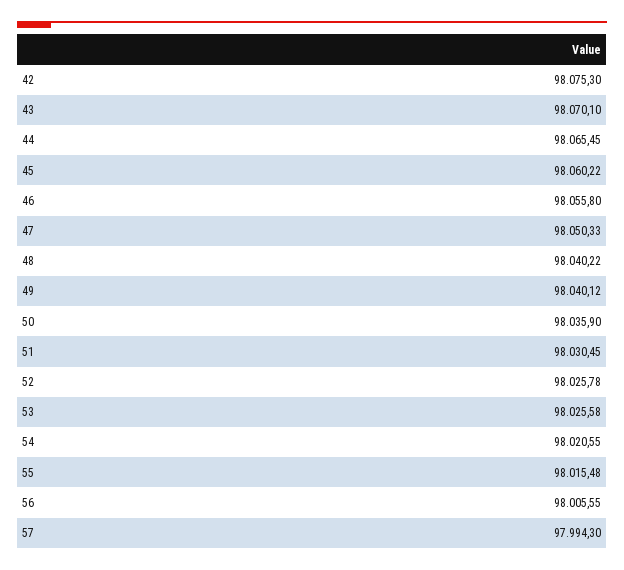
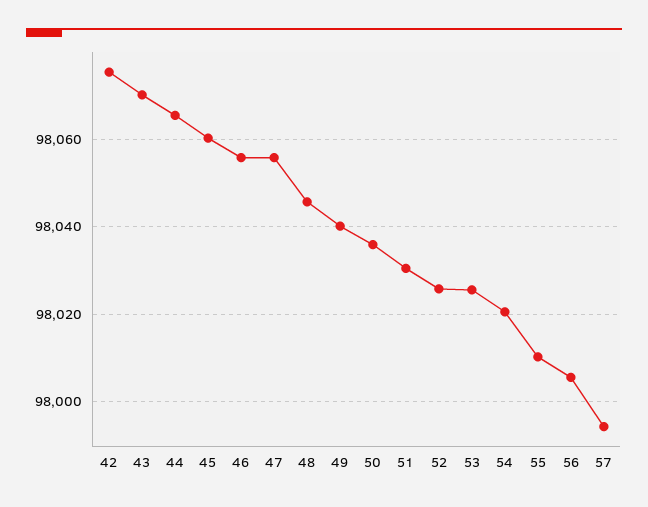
  {
    "42": 98075.3,
    "43": 98070.1,
    "44": 98065.45,
    "45": 98060.22,
    "46": 98055.8,
-   "47": 98050.33,
+   "47": 98056,
-   "48": 98040.22,
+   "48": 98046,
    "49": 98040.12,
    "50": 98035.9,
    "51": 98030.45,
    "52": 98025.78,
    "53": 98025.58,
    "54": 98020.55,
-   "55": 98015.48,
+   "55": 98010,
    "56": 98005.55,
    "57": 97994.3
  }

